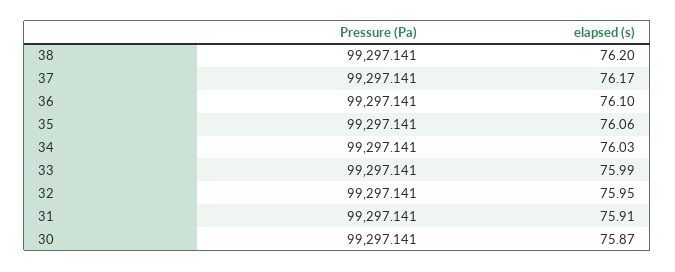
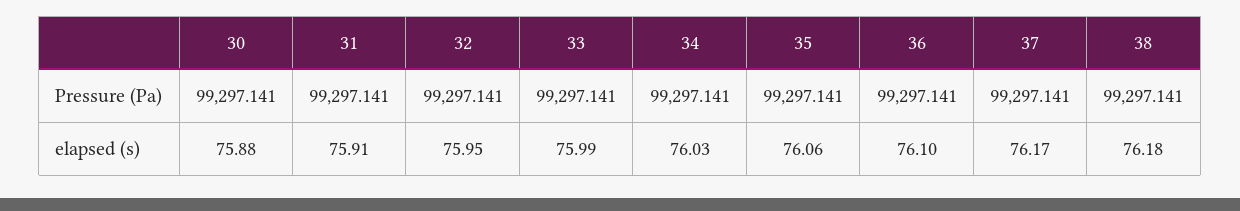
  {
    "Pressure (Pa)": {
      "38": 99297.141,
      "37": 99297.141,
      "36": 99297.141,
      "35": 99297.141,
      "34": 99297.141,
      "33": 99297.141,
      "32": 99297.141,
      "31": 99297.141,
      "30": 99297.141
    },
    "elapsed (s)": {
-     "38": 76.2,
+     "38": 76.18,
      "37": 76.17,
      "36": 76.1,
      "35": 76.06,
      "34": 76.03,
      "33": 75.99,
      "32": 75.95,
      "31": 75.91,
-     "30": 75.87
+     "30": 75.88
    }
  }

